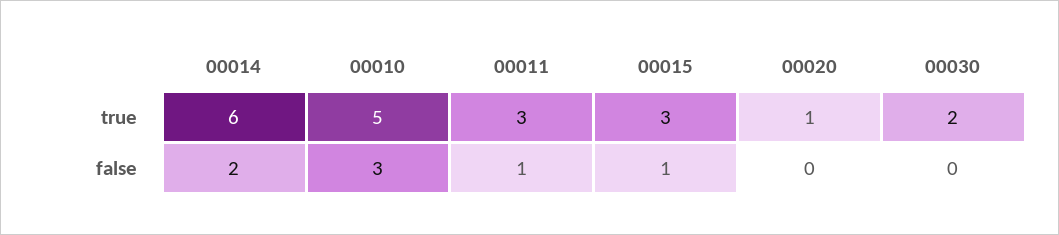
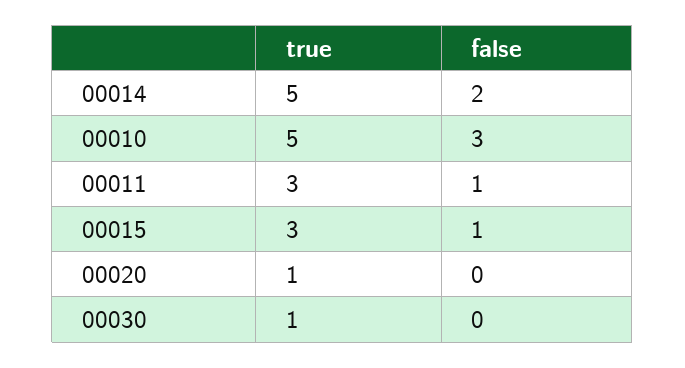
  {
    "00014": {
-     "true": 6,
+     "true": 5,
      "false": 2
    },
    "00010": {
      "true": 5,
      "false": 3
    },
    "00011": {
      "true": 3,
      "false": 1
    },
    "00015": {
      "true": 3,
      "false": 1
    },
    "00020": {
      "true": 1,
      "false": 0
    },
    "00030": {
-     "true": 2,
+     "true": 1,
      "false": 0
    }
  }

